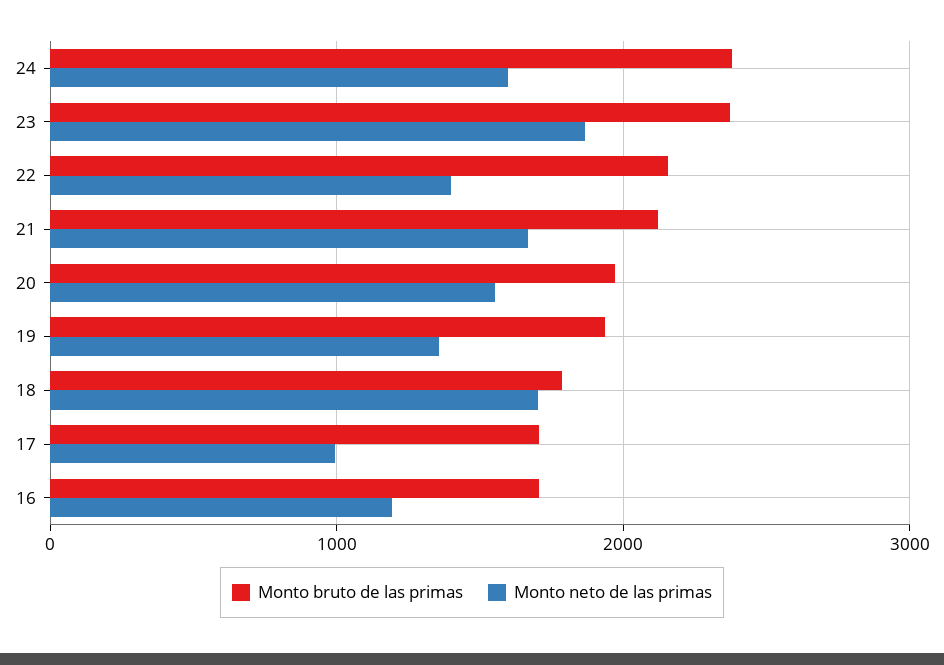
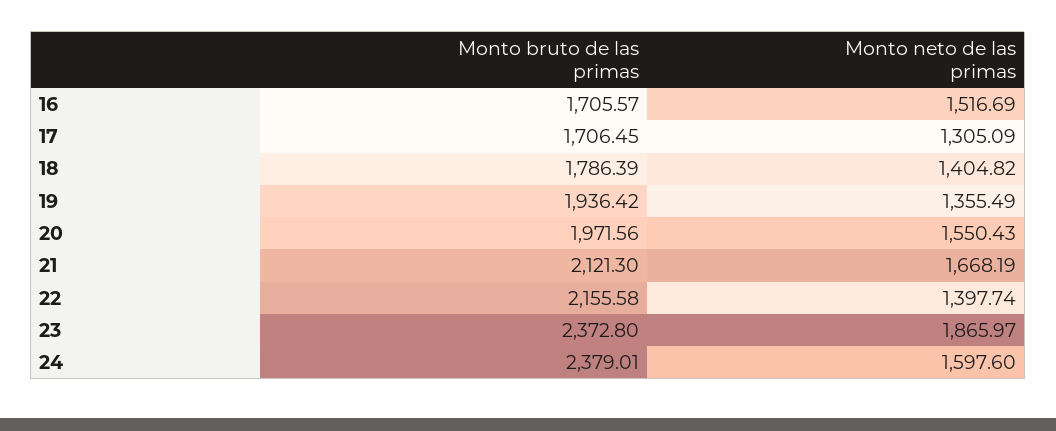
  {
    "Monto bruto de las primas": {
      "24": 2379.01,
      "23": 2372.8,
      "22": 2155.58,
      "21": 2121.3,
      "20": 1971.56,
      "19": 1936.42,
      "18": 1786.39,
      "17": 1706.45,
      "16": 1705.57
    },
    "Monto neto de las primas": {
      "24": 1597.6,
      "23": 1865.97,
      "22": 1397.74,
      "21": 1668.19,
      "20": 1550.43,
      "19": 1355.49,
-     "18": 1700,
+     "18": 1404.82,
-     "17": 1000,
+     "17": 1305.09,
-     "16": 1200
+     "16": 1516.69
    }
  }

